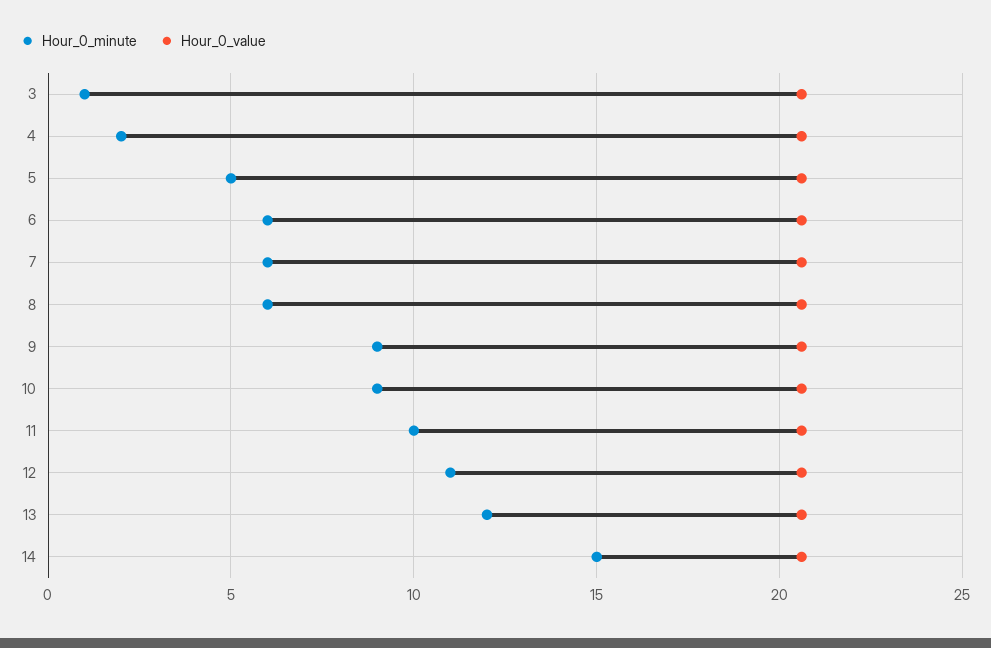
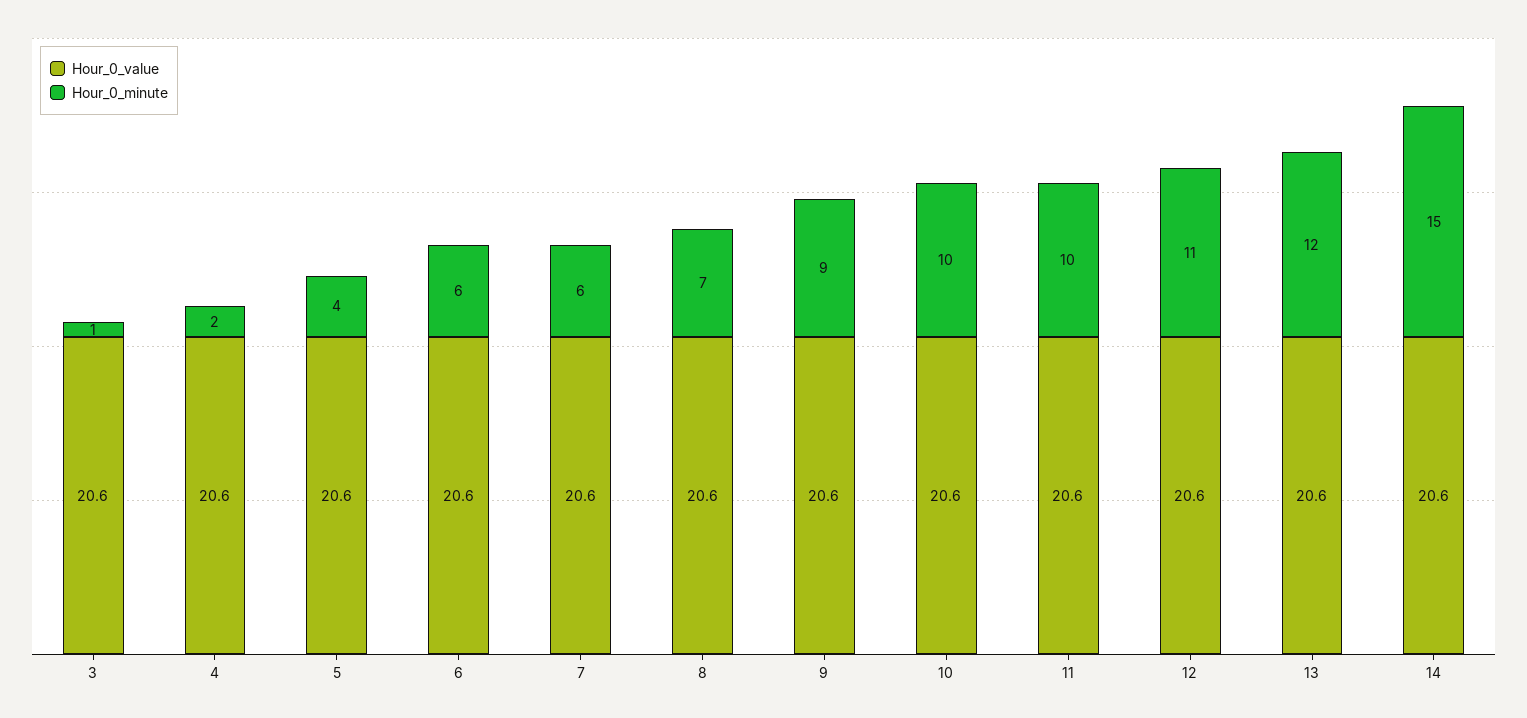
  {
    "Hour_0_minute": {
      "3": 1,
      "4": 2,
-     "5": 5,
+     "5": 4,
      "6": 6,
      "7": 6,
-     "8": 6,
+     "8": 7,
      "9": 9,
-     "10": 9,
+     "10": 10,
      "11": 10,
      "12": 11,
      "13": 12,
      "14": 15
    },
    "Hour_0_value": {
      "3": 20.6,
      "4": 20.6,
      "5": 20.6,
      "6": 20.6,
      "7": 20.6,
      "8": 20.6,
      "9": 20.6,
      "10": 20.6,
      "11": 20.6,
      "12": 20.6,
      "13": 20.6,
      "14": 20.6
    }
  }

